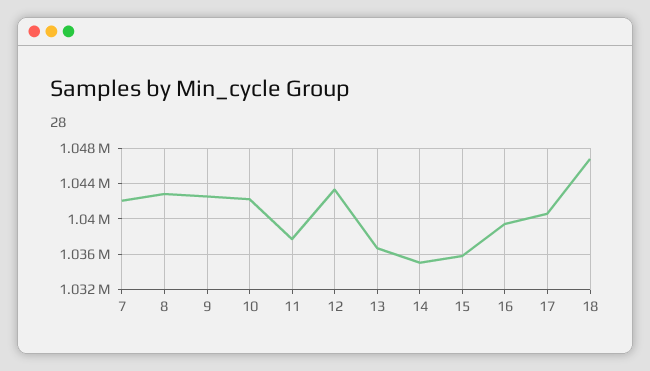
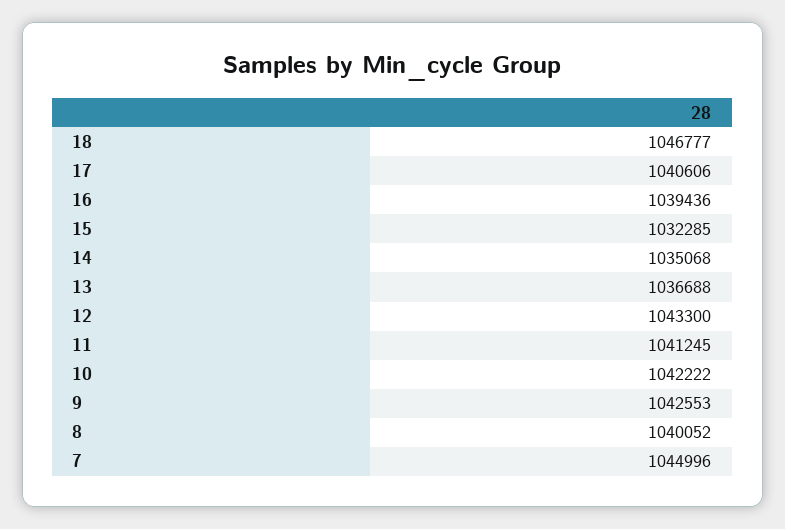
  {
-   "7": 1042000,
+   "7": 1044996,
-   "8": 1043000,
+   "8": 1040052,
    "9": 1042553,
    "10": 1042222,
-   "11": 1038000,
+   "11": 1041245,
    "12": 1043300,
    "13": 1036688,
    "14": 1035068,
-   "15": 1036000,
+   "15": 1032285,
    "16": 1039436,
    "17": 1040606,
    "18": 1046777
  }

